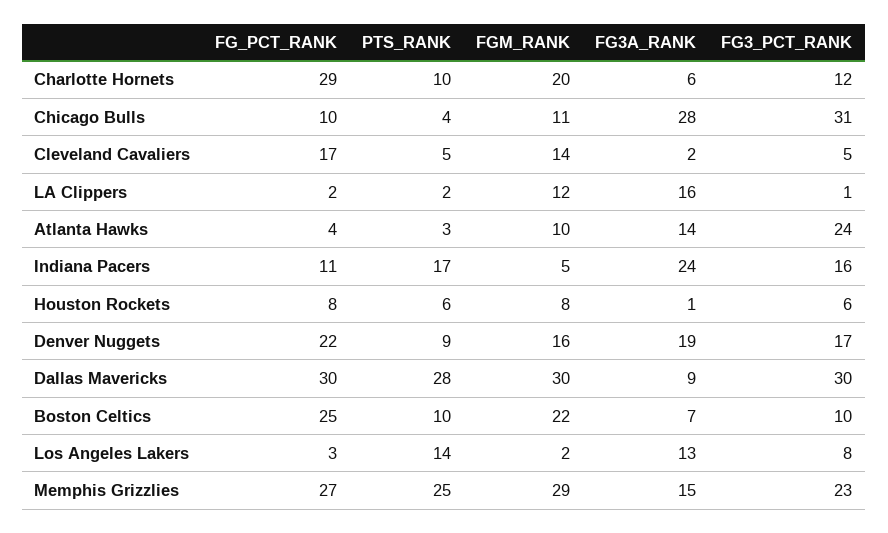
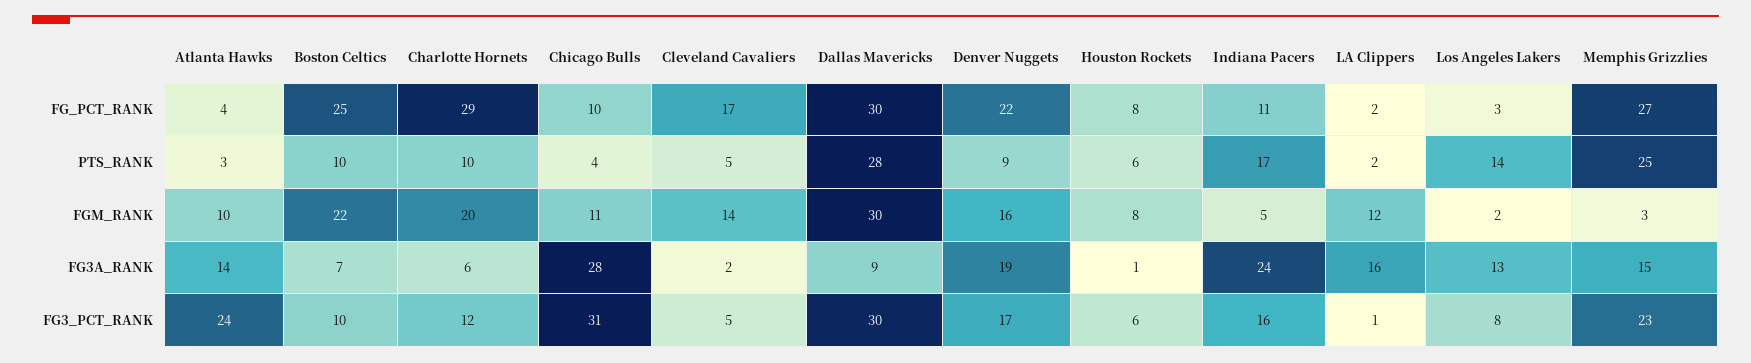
  {
    "FG_PCT_RANK": {
      "Charlotte Hornets": 29,
      "Chicago Bulls": 10,
      "Cleveland Cavaliers": 17,
      "LA Clippers": 2,
      "Atlanta Hawks": 4,
      "Indiana Pacers": 11,
      "Houston Rockets": 8,
      "Denver Nuggets": 22,
      "Dallas Mavericks": 30,
      "Boston Celtics": 25,
      "Los Angeles Lakers": 3,
      "Memphis Grizzlies": 27
    },
    "PTS_RANK": {
      "Charlotte Hornets": 10,
      "Chicago Bulls": 4,
      "Cleveland Cavaliers": 5,
      "LA Clippers": 2,
      "Atlanta Hawks": 3,
      "Indiana Pacers": 17,
      "Houston Rockets": 6,
      "Denver Nuggets": 9,
      "Dallas Mavericks": 28,
      "Boston Celtics": 10,
      "Los Angeles Lakers": 14,
      "Memphis Grizzlies": 25
    },
    "FGM_RANK": {
      "Charlotte Hornets": 20,
      "Chicago Bulls": 11,
      "Cleveland Cavaliers": 14,
      "LA Clippers": 12,
      "Atlanta Hawks": 10,
      "Indiana Pacers": 5,
      "Houston Rockets": 8,
      "Denver Nuggets": 16,
      "Dallas Mavericks": 30,
      "Boston Celtics": 22,
      "Los Angeles Lakers": 2,
-     "Memphis Grizzlies": 29
+     "Memphis Grizzlies": 3
    },
    "FG3A_RANK": {
      "Charlotte Hornets": 6,
      "Chicago Bulls": 28,
      "Cleveland Cavaliers": 2,
      "LA Clippers": 16,
      "Atlanta Hawks": 14,
      "Indiana Pacers": 24,
      "Houston Rockets": 1,
      "Denver Nuggets": 19,
      "Dallas Mavericks": 9,
      "Boston Celtics": 7,
      "Los Angeles Lakers": 13,
      "Memphis Grizzlies": 15
    },
    "FG3_PCT_RANK": {
      "Charlotte Hornets": 12,
      "Chicago Bulls": 31,
      "Cleveland Cavaliers": 5,
      "LA Clippers": 1,
      "Atlanta Hawks": 24,
      "Indiana Pacers": 16,
      "Houston Rockets": 6,
      "Denver Nuggets": 17,
      "Dallas Mavericks": 30,
      "Boston Celtics": 10,
      "Los Angeles Lakers": 8,
      "Memphis Grizzlies": 23
    }
  }

